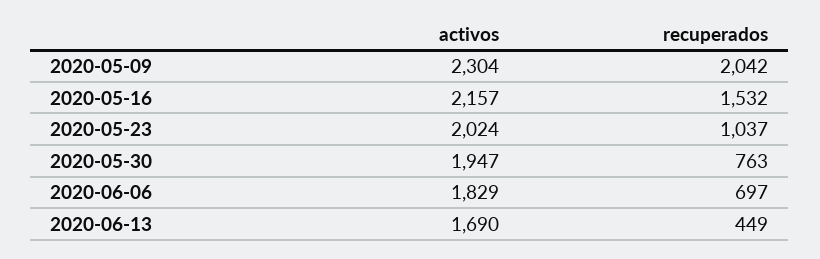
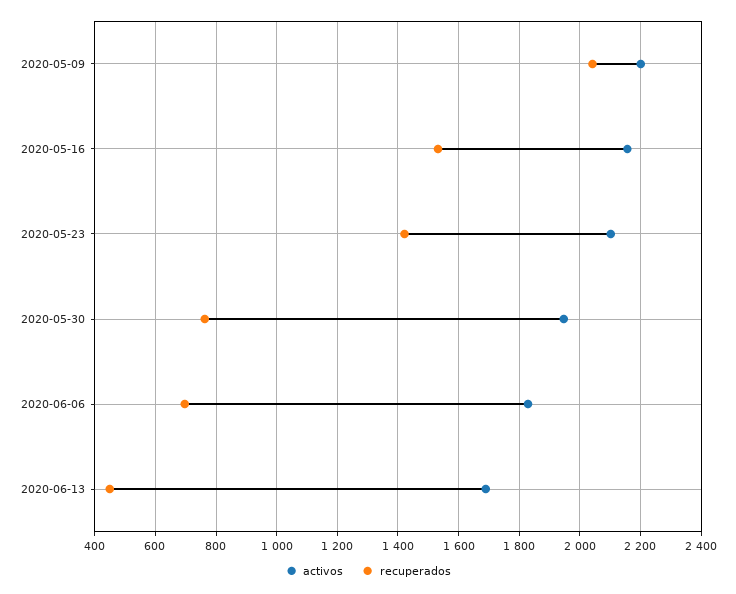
  {
    "activos": {
-     "2020-05-09": 2304,
+     "2020-05-09": 2200,
      "2020-05-16": 2157,
-     "2020-05-23": 2024,
+     "2020-05-23": 2100,
      "2020-05-30": 1947,
      "2020-06-06": 1829,
      "2020-06-13": 1690
    },
    "recuperados": {
      "2020-05-09": 2042,
      "2020-05-16": 1532,
-     "2020-05-23": 1037,
+     "2020-05-23": 1420,
      "2020-05-30": 763,
      "2020-06-06": 697,
      "2020-06-13": 449
    }
  }

